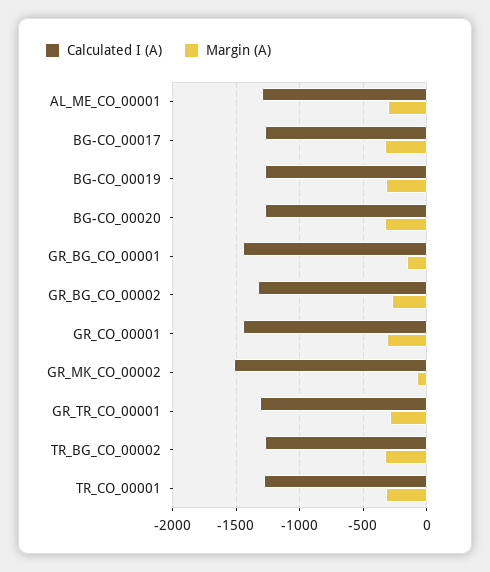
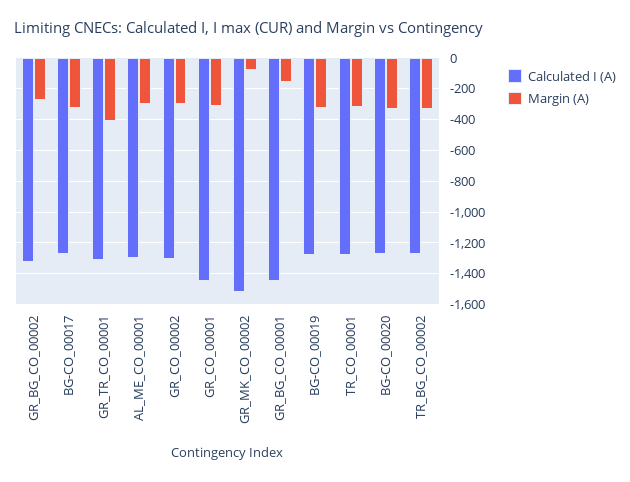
  {
    "Calculated I (A)": {
      "AL_ME_CO_00001": -1300,
      "BG-CO_00017": -1250,
      "BG-CO_00019": -1300,
      "BG-CO_00020": -1250,
      "GR_BG_CO_00001": -1450,
      "GR_BG_CO_00002": -1350,
      "GR_CO_00001": -1450,
      "GR_MK_CO_00002": -1500,
      "GR_TR_CO_00001": -1300,
      "TR_BG_CO_00002": -1250,
-     "TR_CO_00001": -1300
+     "TR_CO_00001": -1300,
+     "GR_CO_00002": -1300
    },
    "Margin (A)": {
      "AL_ME_CO_00001": -300,
      "BG-CO_00017": -350,
      "BG-CO_00019": -300,
      "BG-CO_00020": -350,
      "GR_BG_CO_00001": -150,
      "GR_BG_CO_00002": -300,
      "GR_CO_00001": -300,
      "GR_MK_CO_00002": -100,
-     "GR_TR_CO_00001": -300,
+     "GR_TR_CO_00001": -400,
      "TR_BG_CO_00002": -350,
-     "TR_CO_00001": -300
+     "TR_CO_00001": -300,
+     "GR_CO_00002": -300
    }
  }

